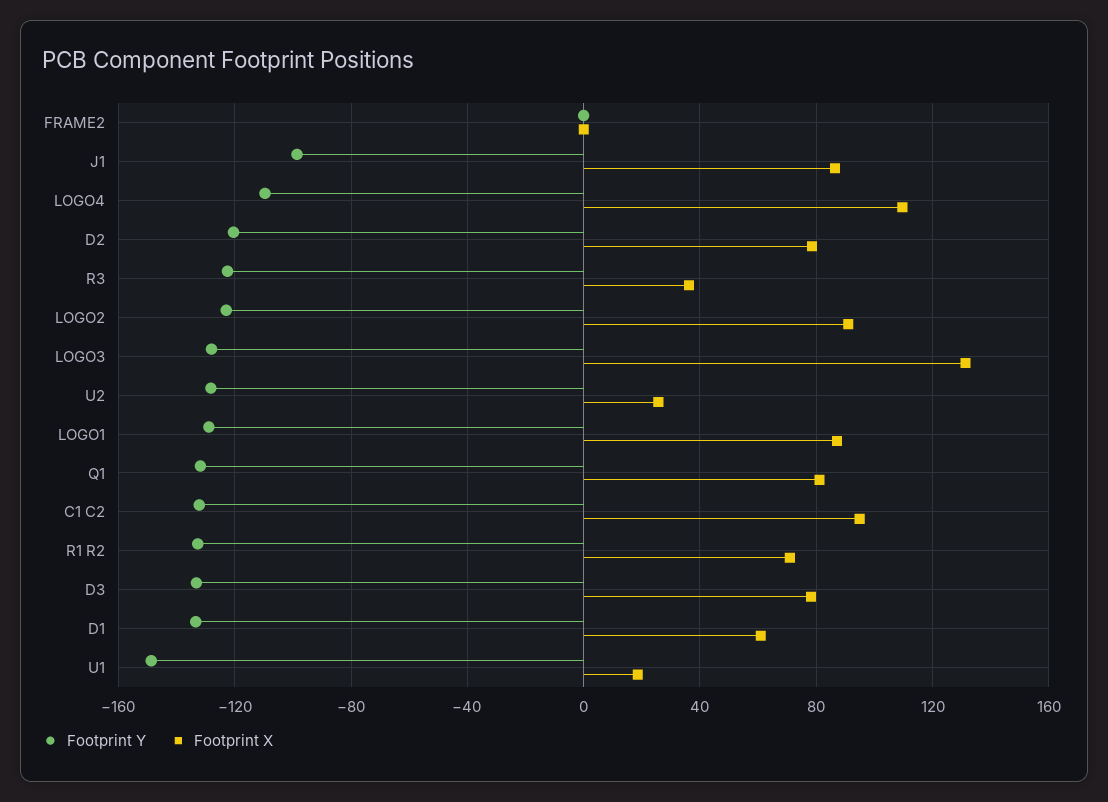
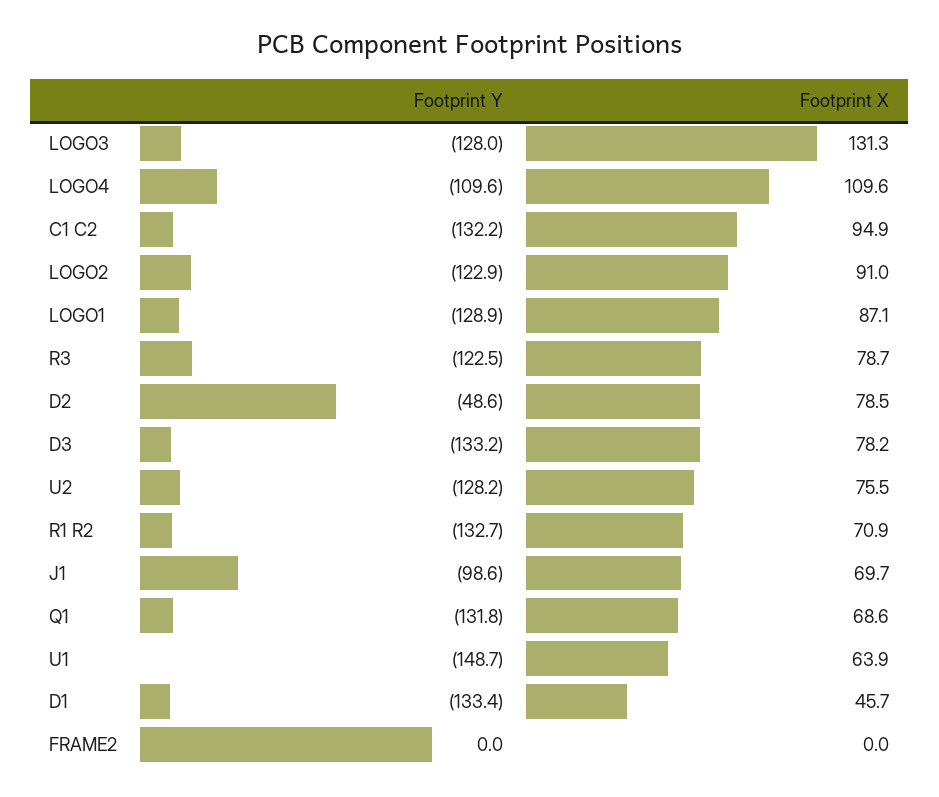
  {
    "Footprint Y": {
      "FRAME2": 0,
      "J1": -98.6,
      "LOGO4": -109.6,
-     "D2": -120,
+     "D2": -48.6,
      "R3": -122.5,
      "LOGO2": -122.9,
      "LOGO3": -128,
      "U2": -128.2,
      "LOGO1": -128.9,
      "Q1": -131.8,
      "C1 C2": -132.2,
      "R1 R2": -132.7,
      "D3": -133.2,
      "D1": -133.4,
      "U1": -148.7
    },
    "Footprint X": {
      "FRAME2": 0,
-     "J1": 85,
+     "J1": 69.7,
      "LOGO4": 109.6,
      "D2": 78.5,
-     "R3": 35,
+     "R3": 78.7,
      "LOGO2": 91,
      "LOGO3": 131.3,
-     "U2": 25,
+     "U2": 75.5,
      "LOGO1": 87.1,
-     "Q1": 80,
+     "Q1": 68.6,
      "C1 C2": 94.9,
      "R1 R2": 70.9,
      "D3": 78.2,
-     "D1": 60,
+     "D1": 45.7,
-     "U1": 20
+     "U1": 63.9
    }
  }

